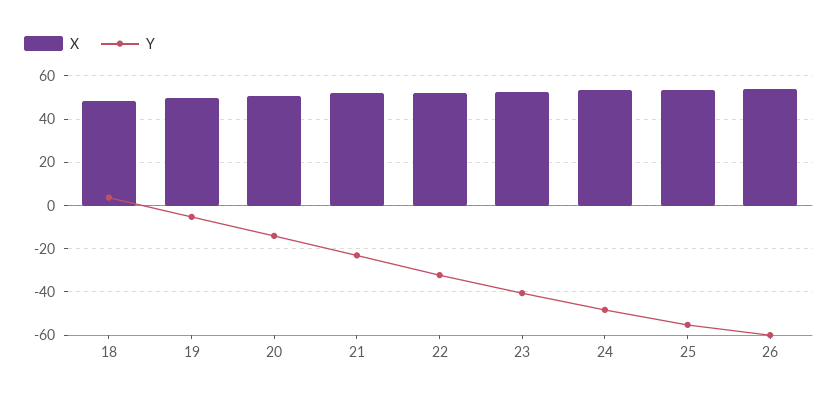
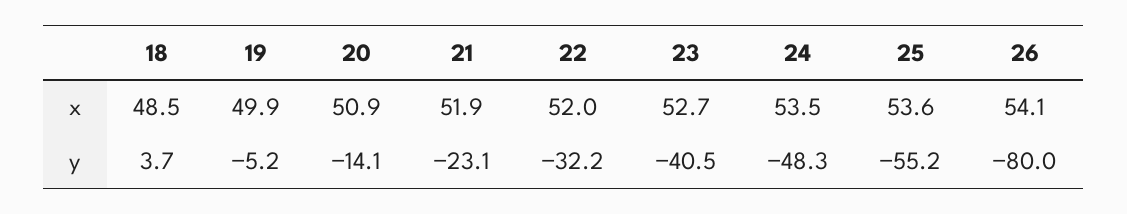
  {
    "X": {
      "18": 48.5,
      "19": 49.9,
      "20": 50.9,
      "21": 51.9,
      "22": 52,
      "23": 52.7,
      "24": 53.5,
      "25": 53.6,
      "26": 54.1
    },
    "Y": {
      "18": 3.7,
      "19": -5.2,
      "20": -14.1,
      "21": -23.1,
      "22": -32.2,
      "23": -40.5,
      "24": -48.3,
      "25": -55.2,
-     "26": -60
+     "26": -80
    }
  }

